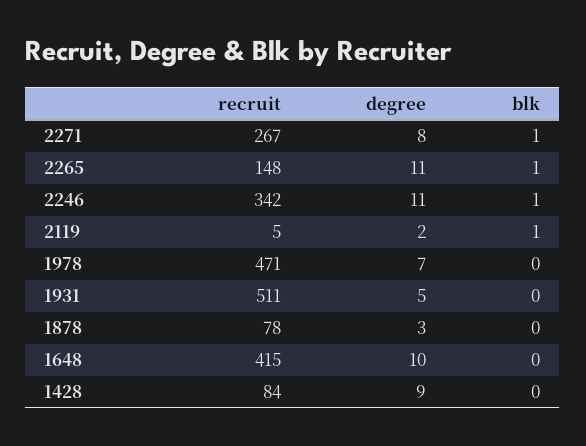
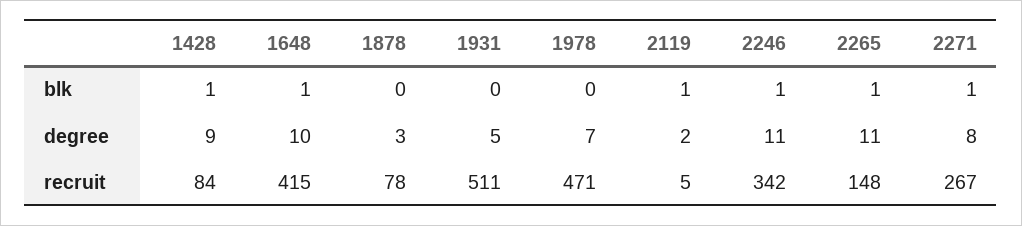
  {
    "recruit": {
      "2271": 267,
      "2265": 148,
      "2246": 342,
      "2119": 5,
      "1978": 471,
      "1931": 511,
      "1878": 78,
      "1648": 415,
      "1428": 84
    },
    "degree": {
      "2271": 8,
      "2265": 11,
      "2246": 11,
      "2119": 2,
      "1978": 7,
      "1931": 5,
      "1878": 3,
      "1648": 10,
      "1428": 9
    },
    "blk": {
      "2271": 1,
      "2265": 1,
      "2246": 1,
      "2119": 1,
      "1978": 0,
      "1931": 0,
      "1878": 0,
-     "1648": 0,
+     "1648": 1,
-     "1428": 0
+     "1428": 1
    }
  }

